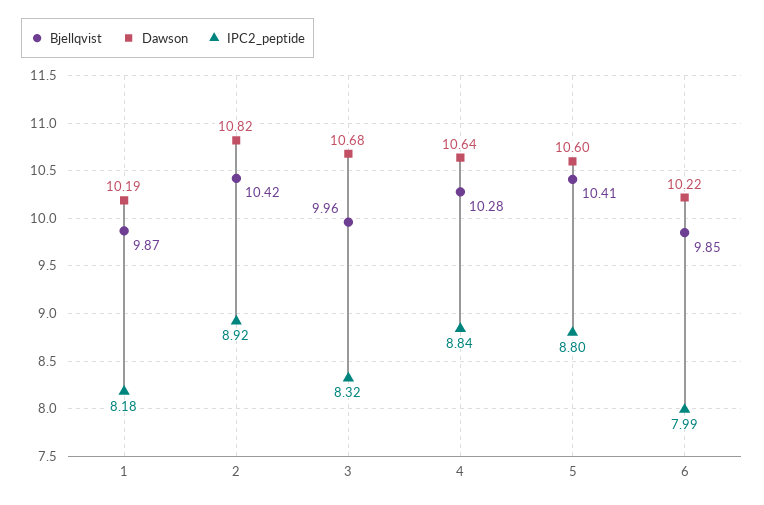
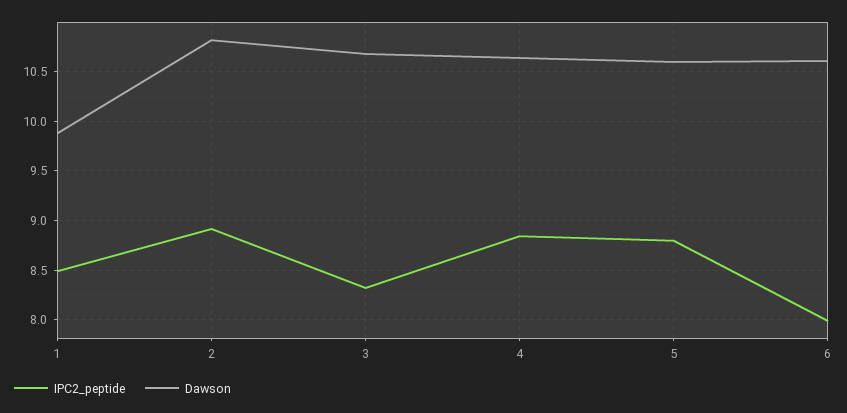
  {
-   "Bjellqvist": {
-     "1": 9.87,
-     "2": 10.42,
-     "3": 9.96,
-     "4": 10.28,
-     "5": 10.41,
-     "6": 9.85
-   },
    "Dawson": {
-     "1": 10.19,
+     "1": 9.9,
      "2": 10.82,
      "3": 10.68,
      "4": 10.64,
      "5": 10.6,
-     "6": 10.22
+     "6": 10.6
    },
    "IPC2_peptide": {
-     "1": 8.18,
+     "1": 8.5,
      "2": 8.92,
      "3": 8.32,
      "4": 8.84,
      "5": 8.8,
      "6": 7.99
    }
  }

